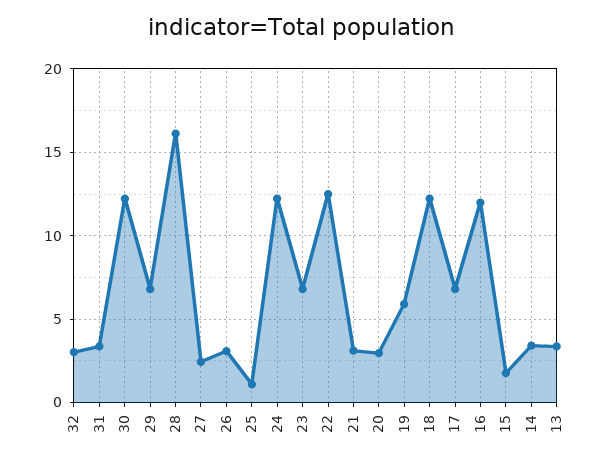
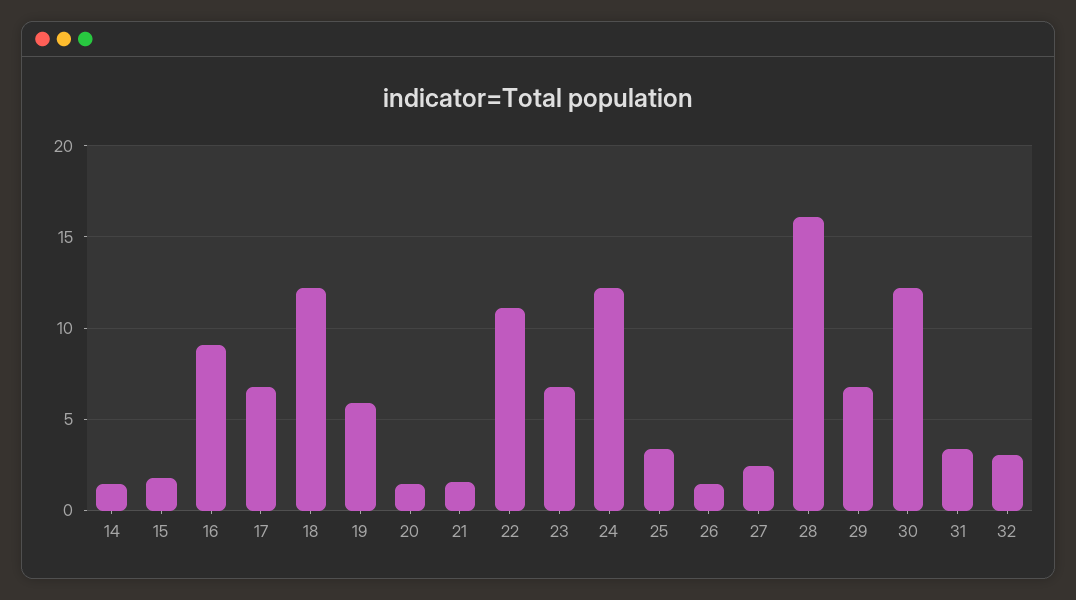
  {
    "32": 3,
    "31": 3.5,
    "30": 12,
    "29": 7,
    "28": 16,
    "27": 2.5,
-   "26": 3,
+   "26": 1.5,
-   "25": 1,
+   "25": 3.5,
    "24": 12,
    "23": 7,
-   "22": 12.5,
+   "22": 11,
-   "21": 3,
+   "21": 1.5,
-   "20": 3,
+   "20": 1.5,
    "19": 6,
    "18": 12,
    "17": 7,
-   "16": 12,
+   "16": 9,
    "15": 2,
-   "14": 3.5,
+   "14": 1.5
-   "13": 3.5
  }

